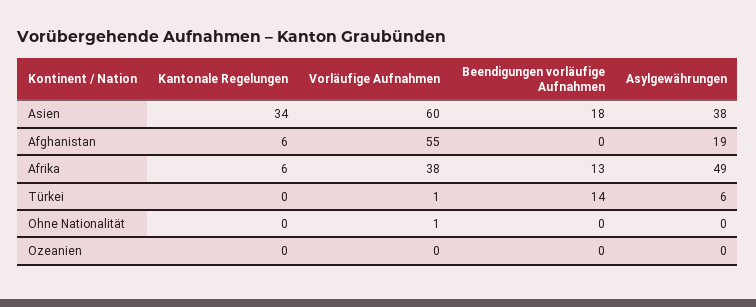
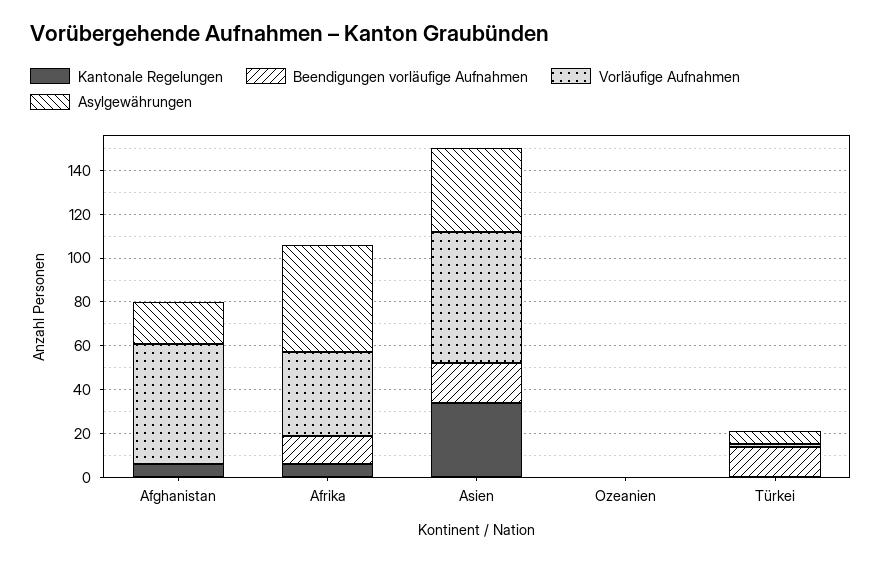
  {
    "Kantonale Regelungen": {
      "Asien": 34,
      "Afghanistan": 6,
      "Afrika": 6,
      "Türkei": 0,
-     "Ohne Nationalität": 0,
      "Ozeanien": 0
    },
    "Vorläufige Aufnahmen": {
      "Asien": 60,
      "Afghanistan": 55,
      "Afrika": 38,
      "Türkei": 1,
-     "Ohne Nationalität": 1,
      "Ozeanien": 0
    },
    "Beendigungen vorläufige Aufnahmen": {
      "Asien": 18,
      "Afghanistan": 0,
      "Afrika": 13,
      "Türkei": 14,
-     "Ohne Nationalität": 0,
      "Ozeanien": 0
    },
    "Asylgewährungen": {
      "Asien": 38,
      "Afghanistan": 19,
      "Afrika": 49,
      "Türkei": 6,
-     "Ohne Nationalität": 0,
      "Ozeanien": 0
    }
  }

